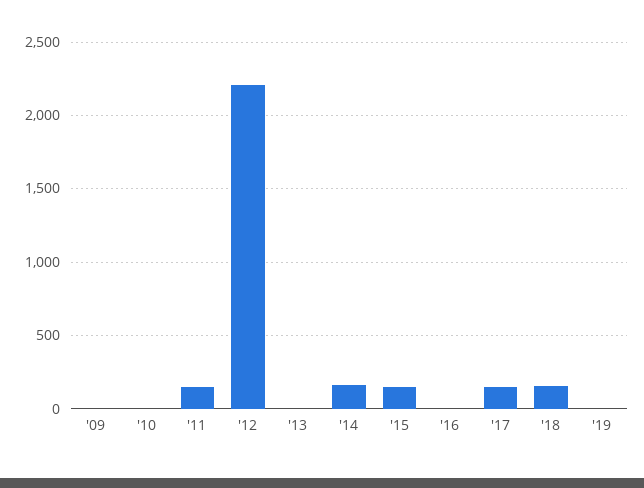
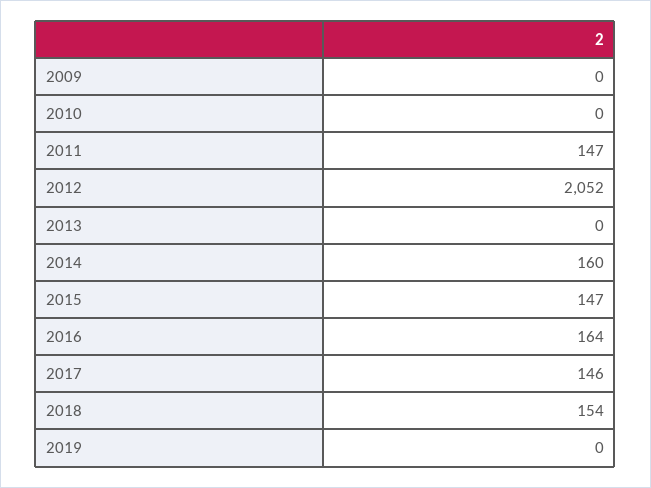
  {
    "'09": 0,
    "'10": 0,
    "'11": 147,
-   "'12": 2200,
+   "'12": 2052,
    "'13": 0,
    "'14": 160,
    "'15": 147,
-   "'16": 0,
+   "'16": 164,
    "'17": 146,
    "'18": 154,
    "'19": 0
  }

